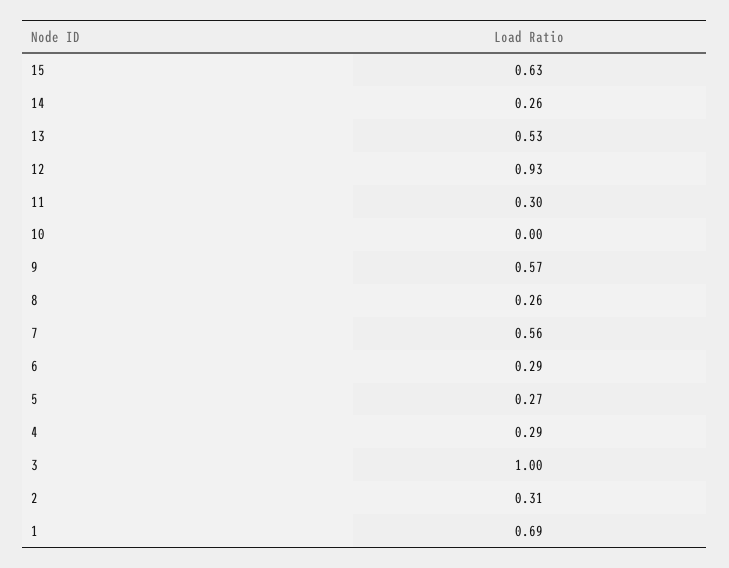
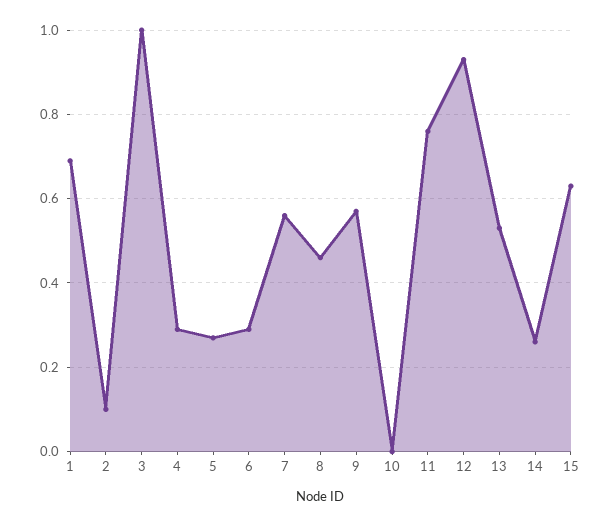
  {
    "15": 0.63,
    "14": 0.26,
    "13": 0.53,
    "12": 0.93,
-   "11": 0.3,
+   "11": 0.75,
    "10": 0,
    "9": 0.57,
-   "8": 0.26,
+   "8": 0.45,
    "7": 0.56,
    "6": 0.29,
    "5": 0.27,
    "4": 0.29,
    "3": 1,
-   "2": 0.31,
+   "2": 0.1,
    "1": 0.69
  }

